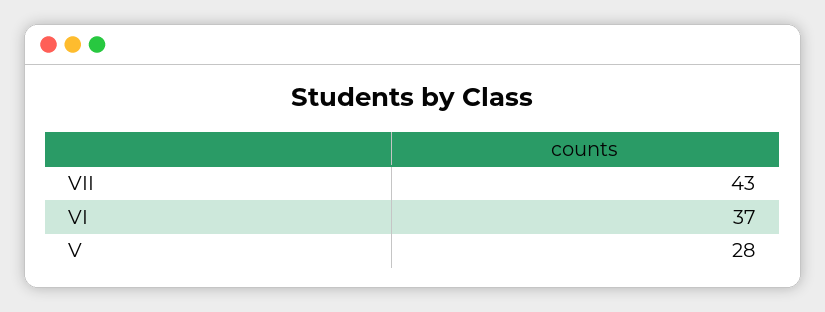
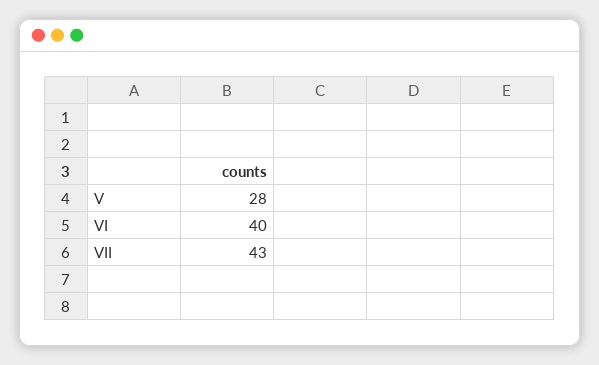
  {
    "VII": 43,
-   "VI": 37,
+   "VI": 40,
    "V": 28
  }

